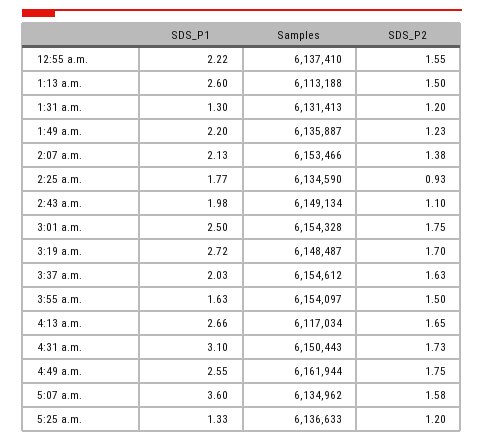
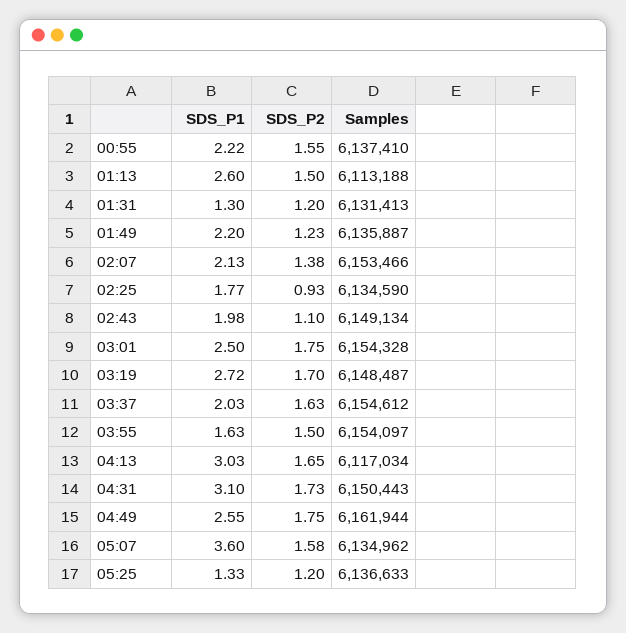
  {
    "SDS_P1": {
      "12:55 a.m.": 2.22,
      "1:13 a.m.": 2.6,
      "1:31 a.m.": 1.3,
      "1:49 a.m.": 2.2,
      "2:07 a.m.": 2.13,
      "2:25 a.m.": 1.77,
      "2:43 a.m.": 1.98,
      "3:01 a.m.": 2.5,
      "3:19 a.m.": 2.72,
      "3:37 a.m.": 2.03,
      "3:55 a.m.": 1.63,
-     "4:13 a.m.": 2.66,
+     "4:13 a.m.": 3.03,
      "4:31 a.m.": 3.1,
      "4:49 a.m.": 2.55,
      "5:07 a.m.": 3.6,
      "5:25 a.m.": 1.33
    },
    "Samples": {
      "12:55 a.m.": 6137410,
      "1:13 a.m.": 6113188,
      "1:31 a.m.": 6131413,
      "1:49 a.m.": 6135887,
      "2:07 a.m.": 6153466,
      "2:25 a.m.": 6134590,
      "2:43 a.m.": 6149134,
      "3:01 a.m.": 6154328,
      "3:19 a.m.": 6148487,
      "3:37 a.m.": 6154612,
      "3:55 a.m.": 6154097,
      "4:13 a.m.": 6117034,
      "4:31 a.m.": 6150443,
      "4:49 a.m.": 6161944,
      "5:07 a.m.": 6134962,
      "5:25 a.m.": 6136633
    },
    "SDS_P2": {
      "12:55 a.m.": 1.55,
      "1:13 a.m.": 1.5,
      "1:31 a.m.": 1.2,
      "1:49 a.m.": 1.23,
      "2:07 a.m.": 1.38,
      "2:25 a.m.": 0.93,
      "2:43 a.m.": 1.1,
      "3:01 a.m.": 1.75,
      "3:19 a.m.": 1.7,
      "3:37 a.m.": 1.63,
      "3:55 a.m.": 1.5,
      "4:13 a.m.": 1.65,
      "4:31 a.m.": 1.73,
      "4:49 a.m.": 1.75,
      "5:07 a.m.": 1.58,
      "5:25 a.m.": 1.2
    }
  }

